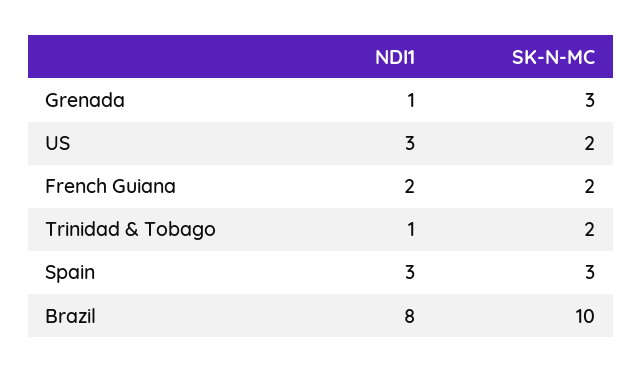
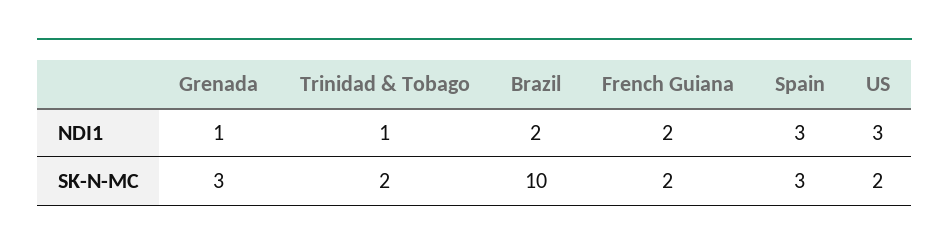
  {
    "NDI1": {
      "Grenada": 1,
      "US": 3,
      "French Guiana": 2,
      "Trinidad & Tobago": 1,
      "Spain": 3,
-     "Brazil": 8
+     "Brazil": 2
    },
    "SK-N-MC": {
      "Grenada": 3,
      "US": 2,
      "French Guiana": 2,
      "Trinidad & Tobago": 2,
      "Spain": 3,
      "Brazil": 10
    }
  }

